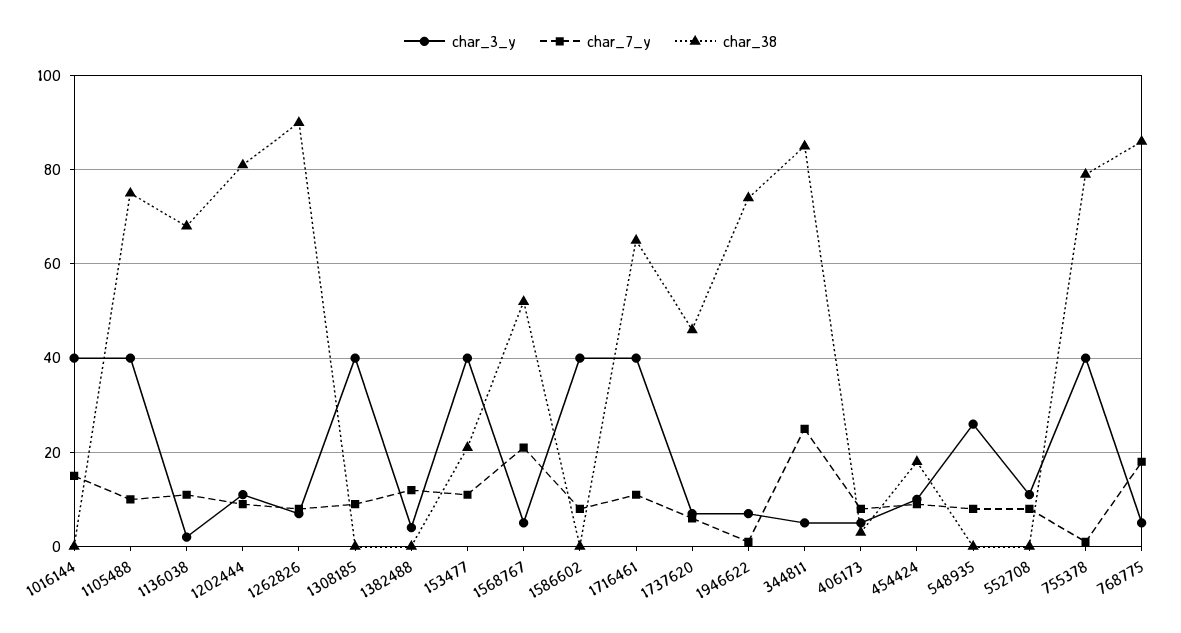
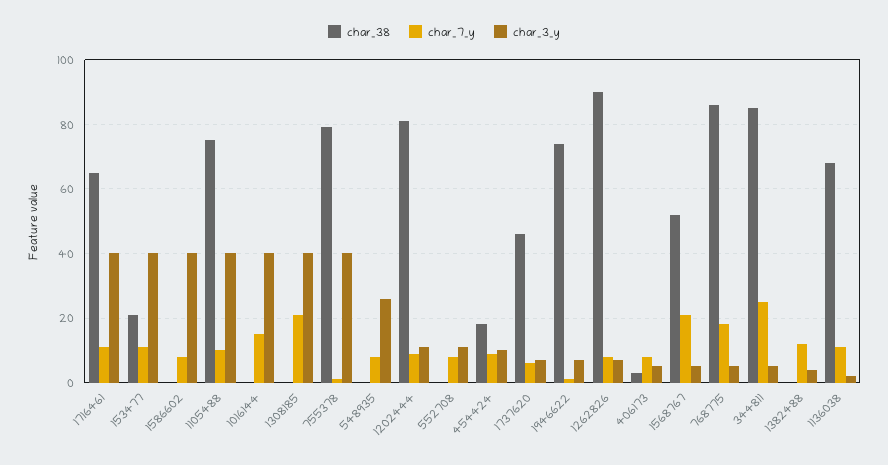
  {
    "char_3_y": {
      "1016144": 40,
      "1105488": 40,
      "1136038": 0,
      "1202444": 10,
      "1262826": 5,
      "1308185": 40,
      "1382488": 5,
      "153477": 40,
      "1568767": 5,
      "1586602": 40,
      "1716461": 40,
      "1737620": 5,
      "1946622": 5,
      "344811": 5,
      "406173": 5,
      "454424": 10,
      "548935": 25,
      "552708": 10,
      "755378": 40,
      "768775": 5
    },
    "char_7_y": {
      "1016144": 15,
      "1105488": 10,
      "1136038": 10,
      "1202444": 10,
      "1262826": 10,
-     "1308185": 10,
+     "1308185": 20,
      "1382488": 10,
      "153477": 10,
      "1568767": 20,
      "1586602": 10,
      "1716461": 10,
      "1737620": 5,
      "1946622": 0,
      "344811": 25,
      "406173": 10,
      "454424": 10,
      "548935": 10,
      "552708": 10,
      "755378": 0,
      "768775": 20
    },
    "char_38": {
      "1016144": 0,
      "1105488": 75,
      "1136038": 70,
      "1202444": 80,
      "1262826": 90,
      "1308185": 0,
      "1382488": 0,
      "153477": 20,
      "1568767": 50,
      "1586602": 0,
      "1716461": 65,
      "1737620": 45,
      "1946622": 75,
      "344811": 85,
      "406173": 5,
      "454424": 20,
      "548935": 0,
      "552708": 0,
      "755378": 80,
      "768775": 85
    }
  }

